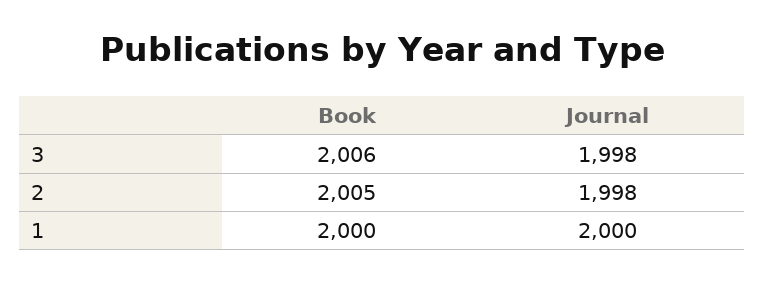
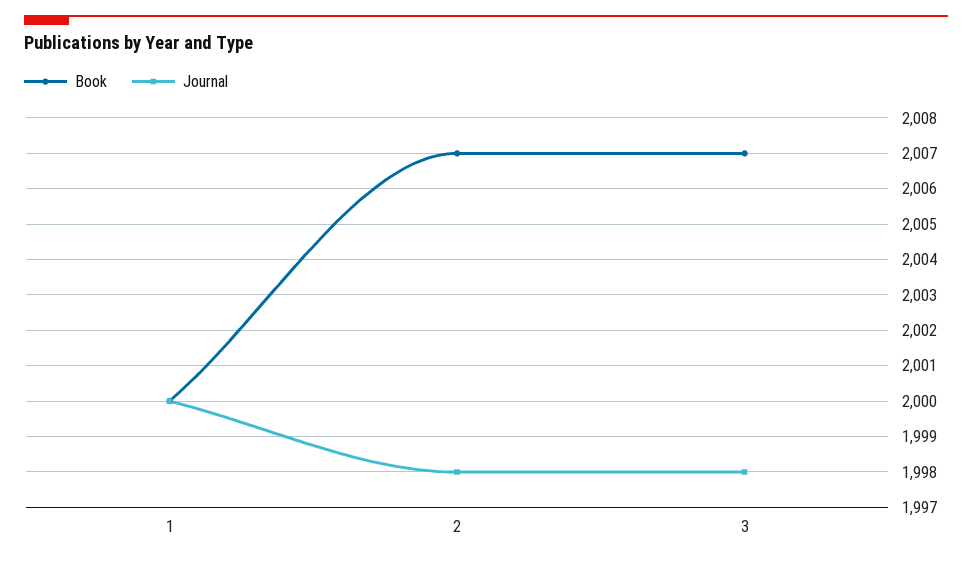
  {
    "Book": {
-     "3": 2006,
+     "3": 2007,
-     "2": 2005,
+     "2": 2007,
      "1": 2000
    },
    "Journal": {
      "3": 1998,
      "2": 1998,
      "1": 2000
    }
  }

